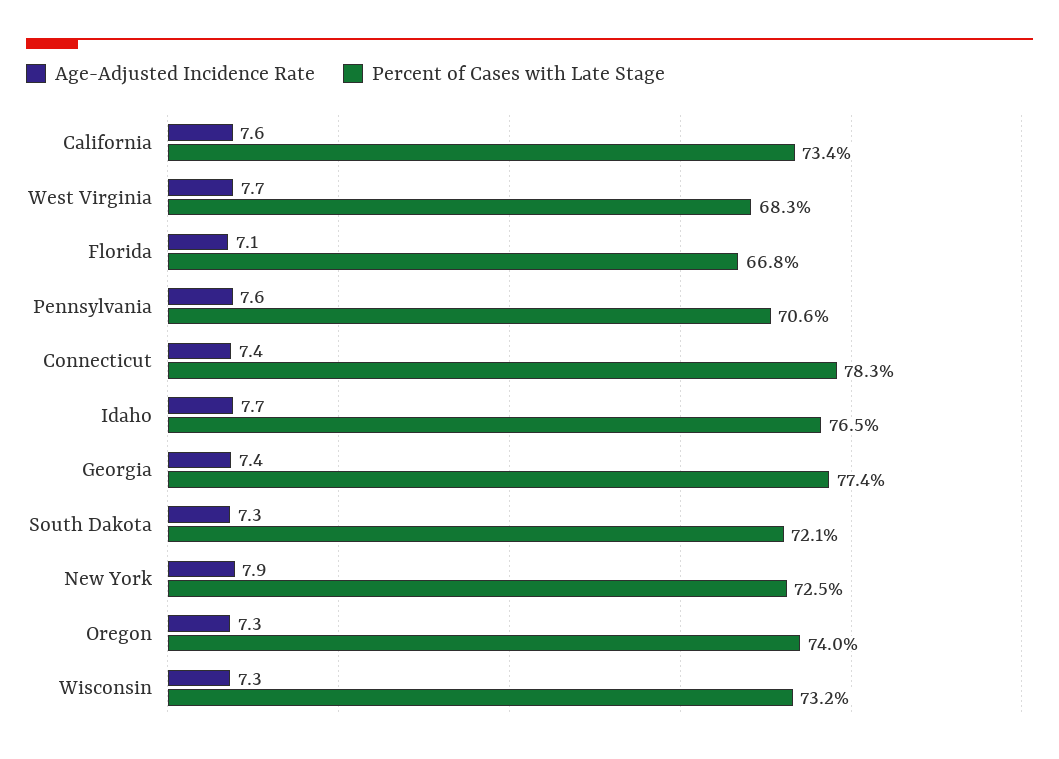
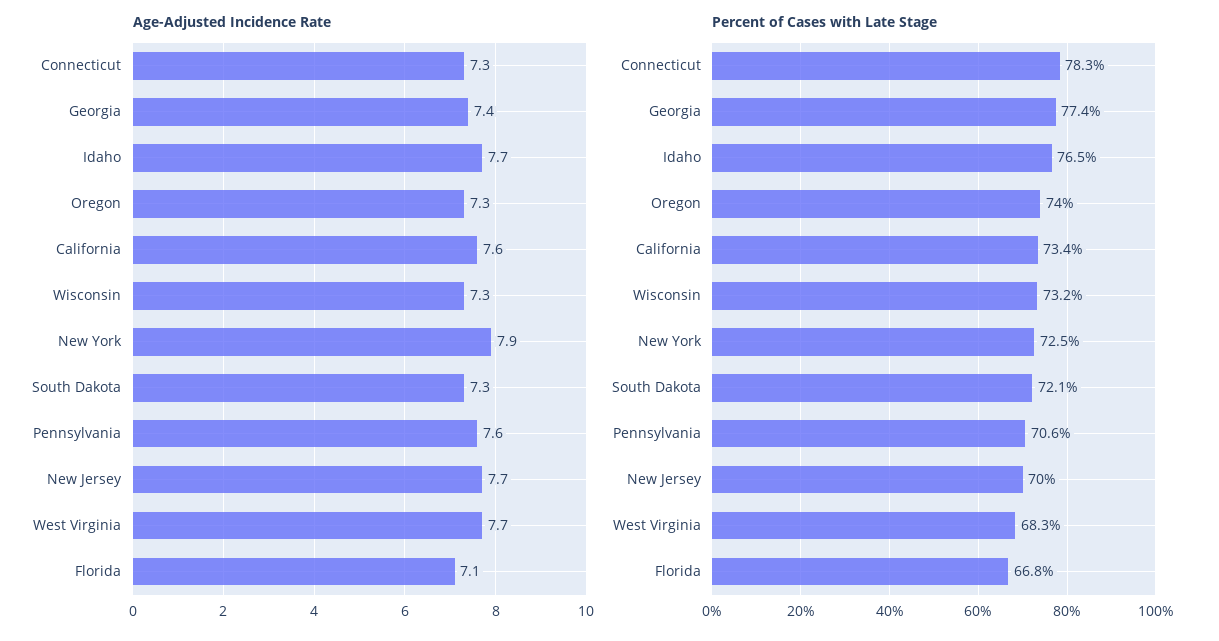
  {
    "Age-Adjusted Incidence Rate": {
      "California": 7.6,
      "West Virginia": 7.7,
      "Florida": 7.1,
      "Pennsylvania": 7.6,
-     "Connecticut": 7.4,
+     "Connecticut": 7.3,
      "Idaho": 7.7,
      "Georgia": 7.4,
      "South Dakota": 7.3,
      "New York": 7.9,
      "Oregon": 7.3,
-     "Wisconsin": 7.3
+     "Wisconsin": 7.3,
+     "New Jersey": 7.7
    },
    "Percent of Cases with Late Stage": {
      "California": 73.4,
      "West Virginia": 68.3,
      "Florida": 66.8,
      "Pennsylvania": 70.6,
      "Connecticut": 78.3,
      "Idaho": 76.5,
      "Georgia": 77.4,
      "South Dakota": 72.1,
      "New York": 72.5,
      "Oregon": 74,
-     "Wisconsin": 73.2
+     "Wisconsin": 73.2,
+     "New Jersey": 70
    }
  }

